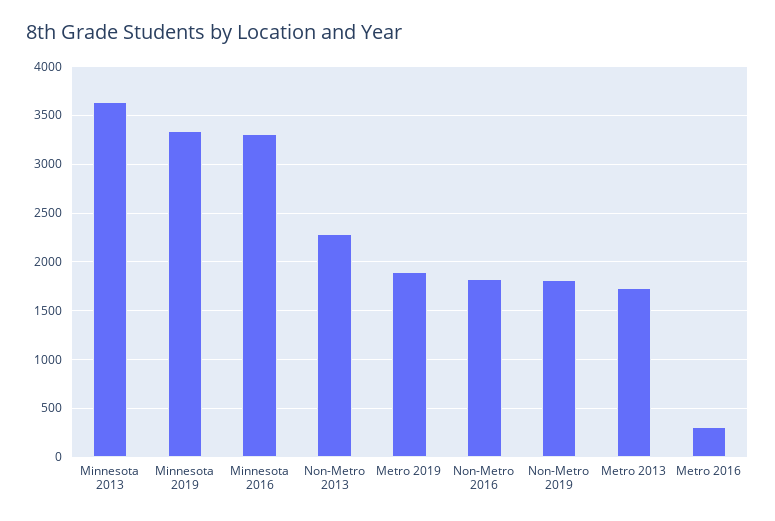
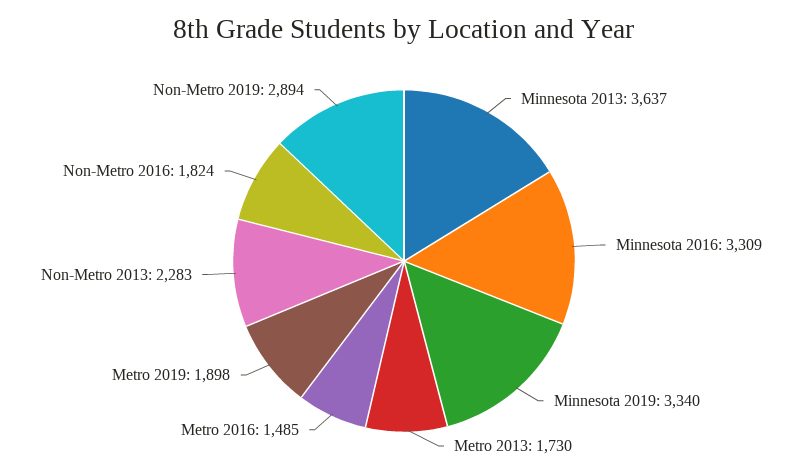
  {
    "Minnesota 2013": 3637,
    "Minnesota 2019": 3340,
    "Minnesota 2016": 3309,
    "Non-Metro 2013": 2283,
    "Metro 2019": 1898,
    "Non-Metro 2016": 1824,
-   "Non-Metro 2019": 1800,
+   "Non-Metro 2019": 2894,
    "Metro 2013": 1730,
-   "Metro 2016": 300
+   "Metro 2016": 1485
  }

